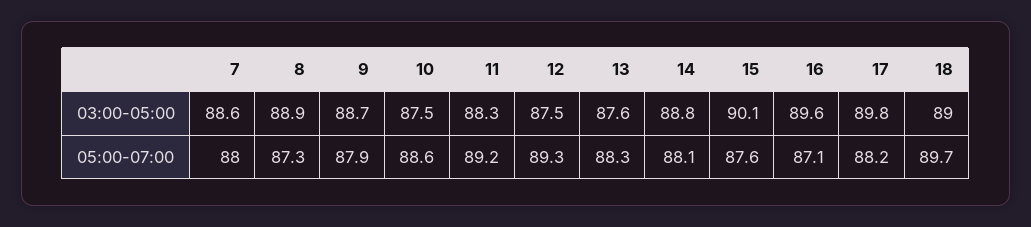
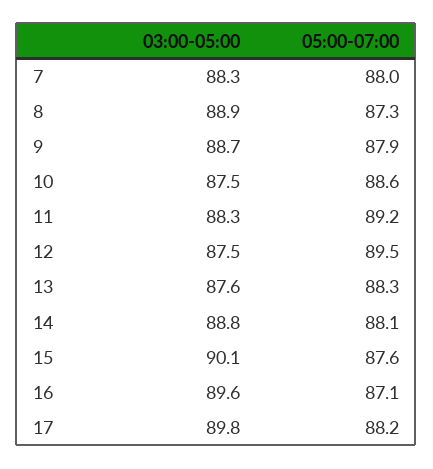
  {
    "7": {
-     "03:00-05:00": 88.6,
+     "03:00-05:00": 88.3,
      "05:00-07:00": 88
    },
    "8": {
      "03:00-05:00": 88.9,
      "05:00-07:00": 87.3
    },
    "9": {
      "03:00-05:00": 88.7,
      "05:00-07:00": 87.9
    },
    "10": {
      "03:00-05:00": 87.5,
      "05:00-07:00": 88.6
    },
    "11": {
      "03:00-05:00": 88.3,
      "05:00-07:00": 89.2
    },
    "12": {
      "03:00-05:00": 87.5,
-     "05:00-07:00": 89.3
+     "05:00-07:00": 89.5
    },
    "13": {
      "03:00-05:00": 87.6,
      "05:00-07:00": 88.3
    },
    "14": {
      "03:00-05:00": 88.8,
      "05:00-07:00": 88.1
    },
    "15": {
      "03:00-05:00": 90.1,
      "05:00-07:00": 87.6
    },
    "16": {
      "03:00-05:00": 89.6,
      "05:00-07:00": 87.1
    },
    "17": {
      "03:00-05:00": 89.8,
      "05:00-07:00": 88.2
-   },
+   }
-   "18": {
-     "03:00-05:00": 89,
-     "05:00-07:00": 89.7
-   }
  }

